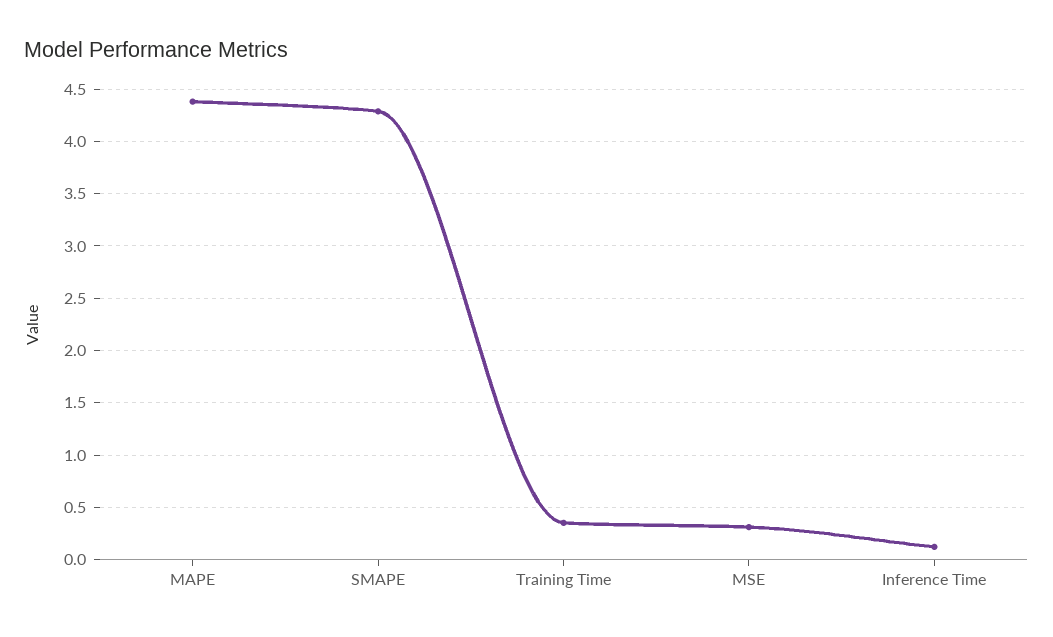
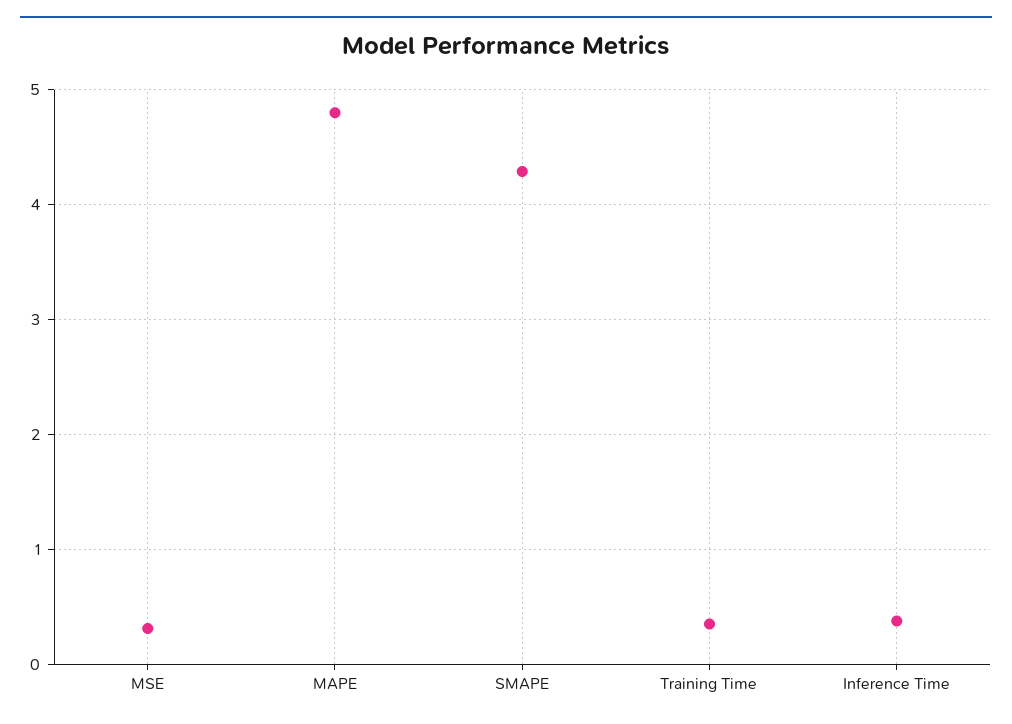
  {
-   "MAPE": 4.4,
+   "MAPE": 4.8,
    "SMAPE": 4.3,
    "Training Time": 0.4,
    "MSE": 0.3,
-   "Inference Time": 0.1
+   "Inference Time": 0.4
  }

